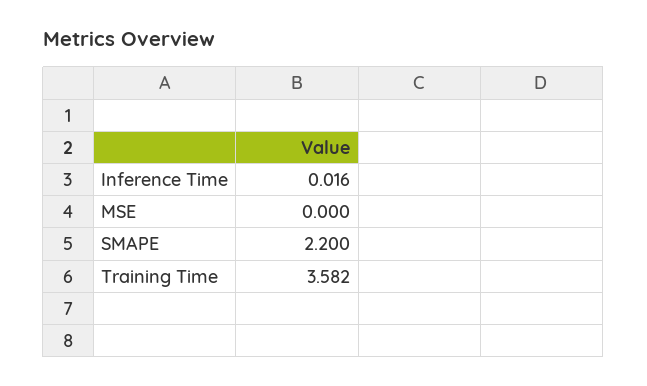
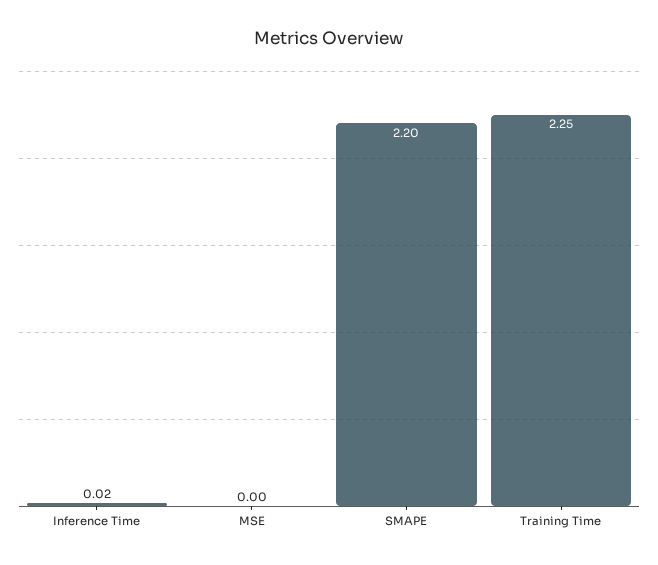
  {
    "Inference Time": 0.016,
    "MSE": 0,
    "SMAPE": 2.2,
-   "Training Time": 3.582
+   "Training Time": 2.25
  }

